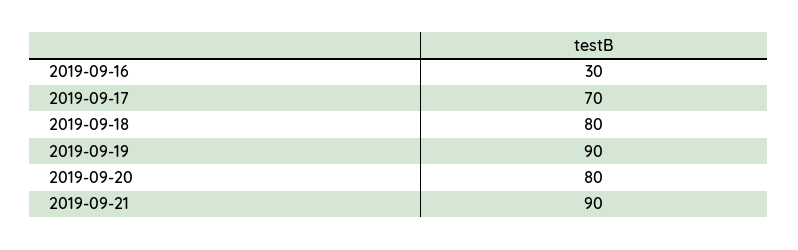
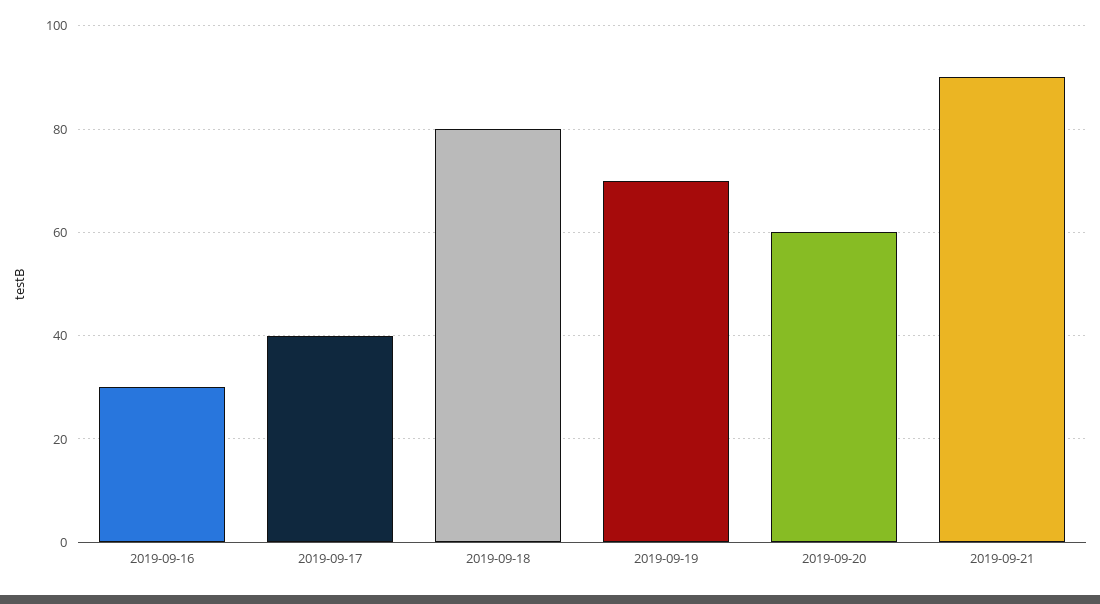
  {
    "2019-09-16": 30,
-   "2019-09-17": 70,
+   "2019-09-17": 40,
    "2019-09-18": 80,
-   "2019-09-19": 90,
+   "2019-09-19": 70,
-   "2019-09-20": 80,
+   "2019-09-20": 60,
    "2019-09-21": 90
  }

